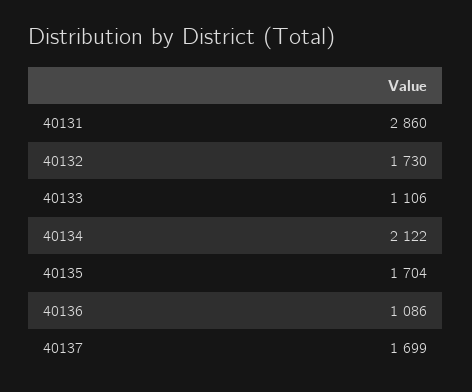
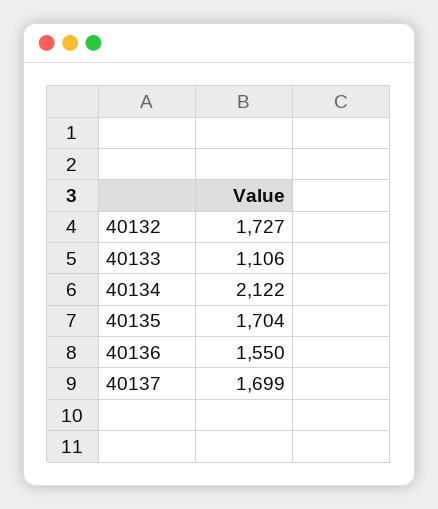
  {
-   "40131": 2860,
-   "40132": 1730,
+   "40132": 1727,
    "40133": 1106,
    "40134": 2122,
    "40135": 1704,
-   "40136": 1086,
+   "40136": 1550,
    "40137": 1699
  }

